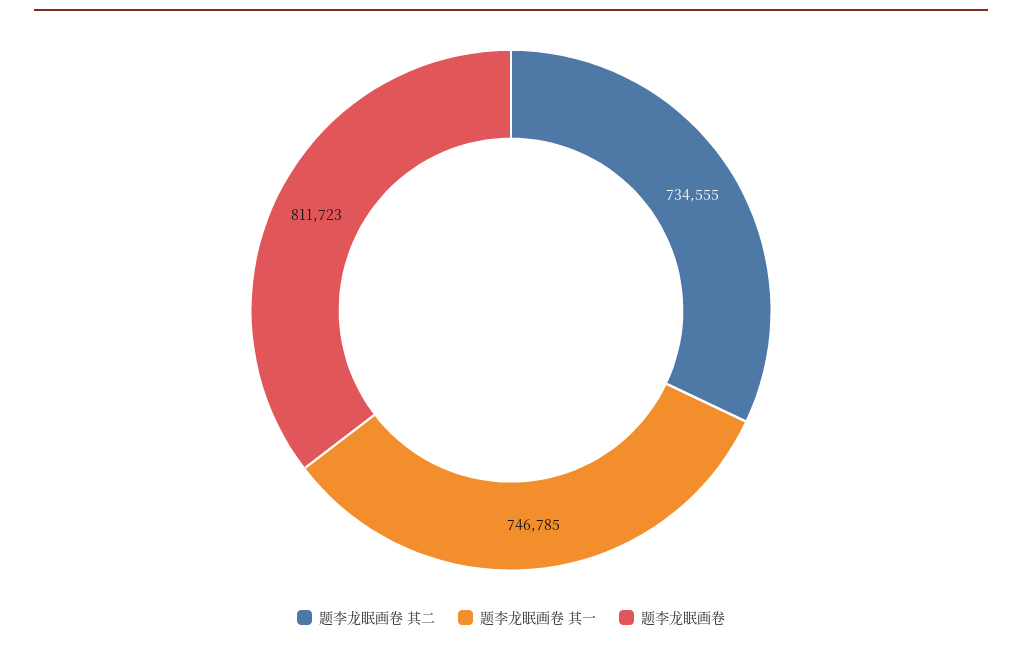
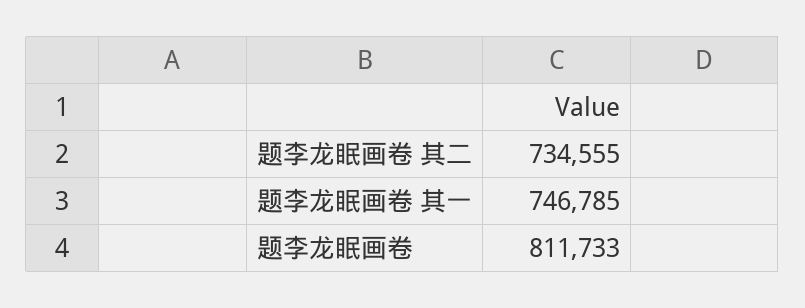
  {
    "题李龙眠画卷 其二": 734555,
    "题李龙眠画卷 其一": 746785,
-   "题李龙眠画卷": 811723
+   "题李龙眠画卷": 811733
  }

